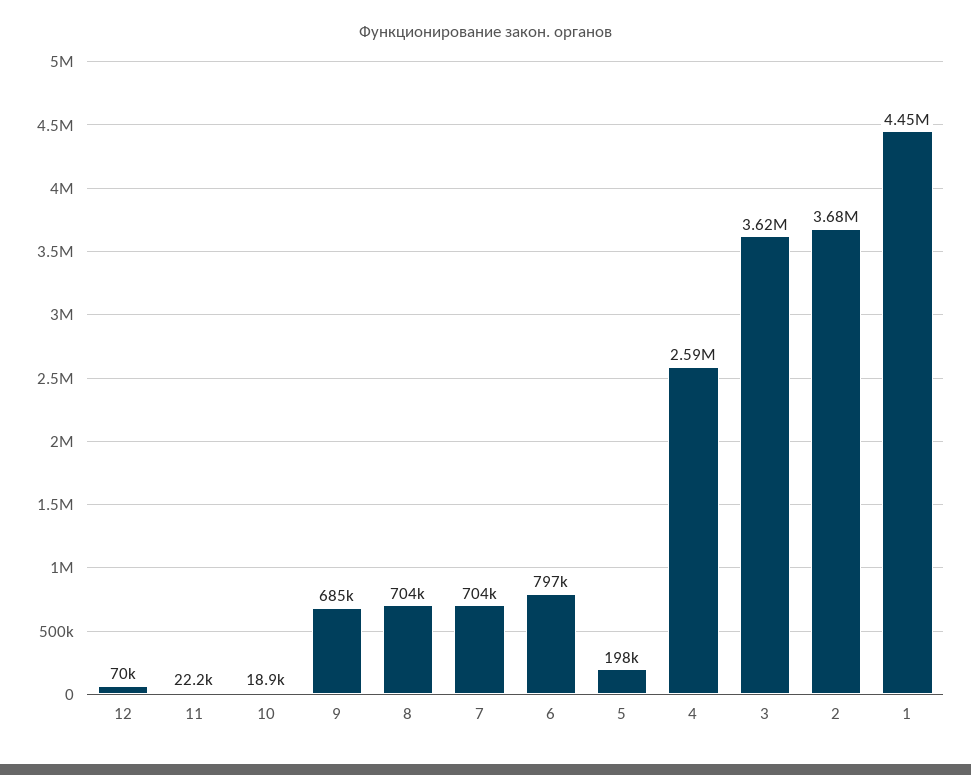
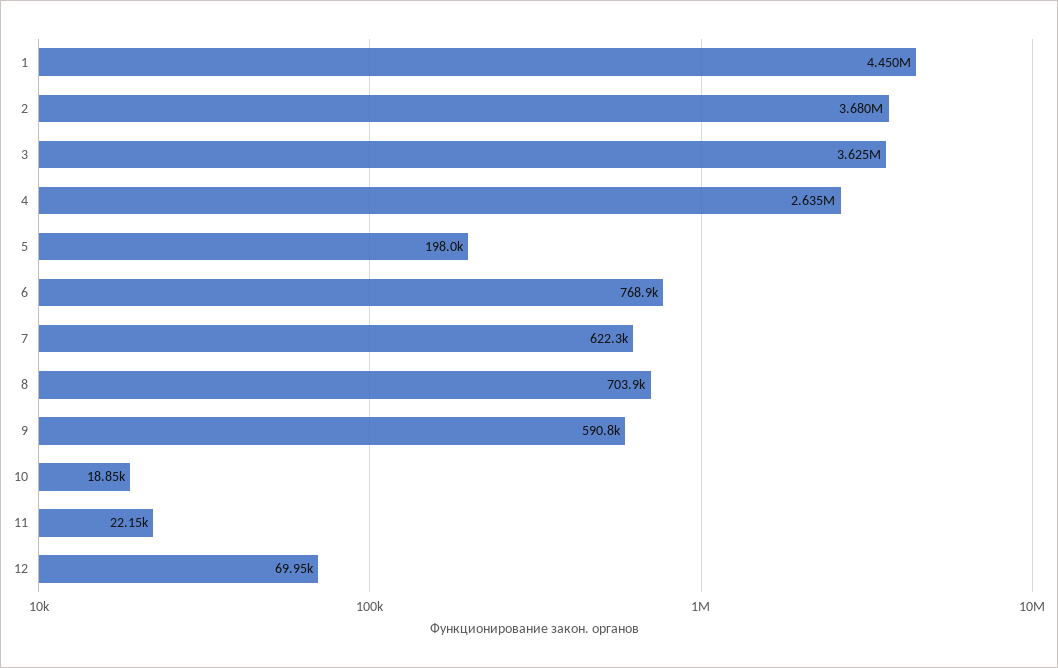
  {
    "12": 69950,
    "11": 22150,
    "10": 18850,
-   "9": 685000,
+   "9": 590800,
    "8": 703900,
-   "7": 704000,
+   "7": 622300,
-   "6": 797000,
+   "6": 768900,
    "5": 198000,
-   "4": 2590000,
+   "4": 2635000,
    "3": 3625000,
    "2": 3680000,
    "1": 4450000
  }

